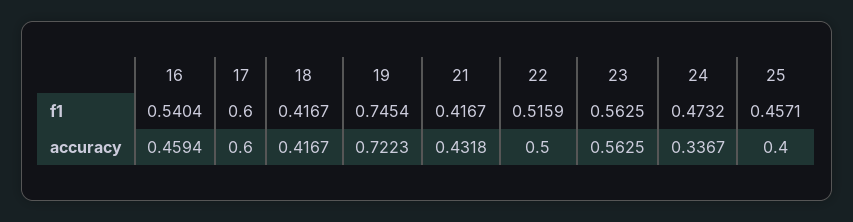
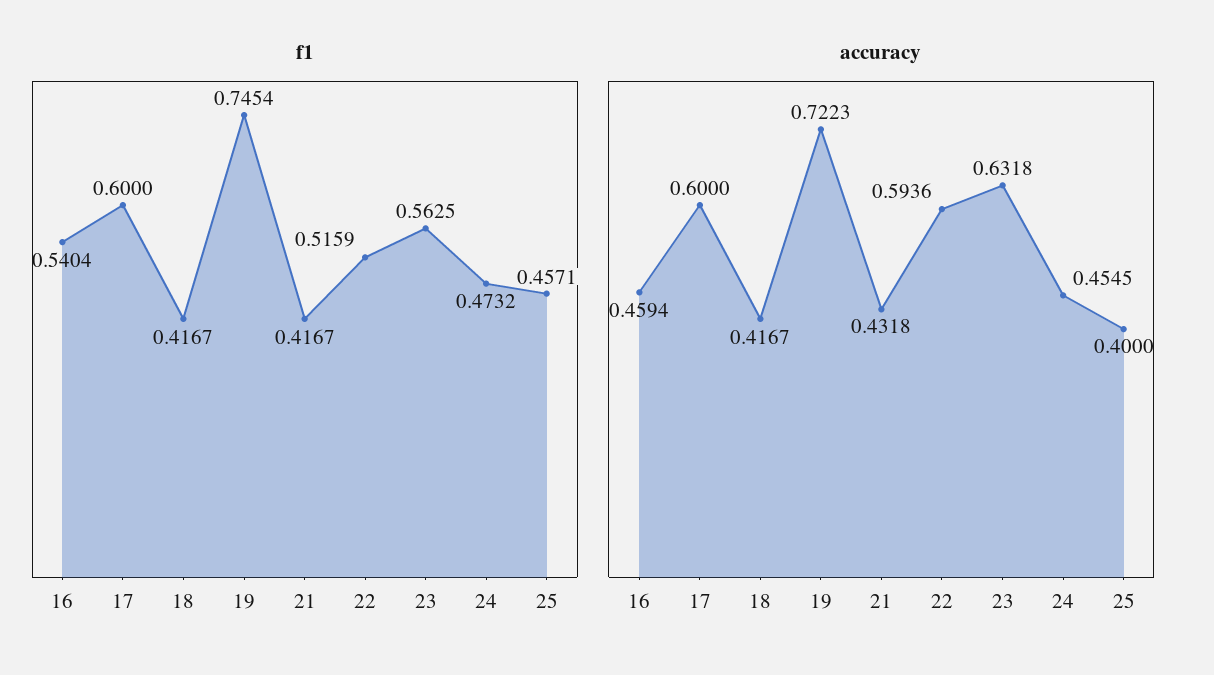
  {
    "f1": {
      "16": 0.5404,
      "17": 0.6,
      "18": 0.4167,
      "19": 0.7454,
      "21": 0.4167,
      "22": 0.5159,
      "23": 0.5625,
      "24": 0.4732,
      "25": 0.4571
    },
    "accuracy": {
      "16": 0.4594,
      "17": 0.6,
      "18": 0.4167,
      "19": 0.7223,
      "21": 0.4318,
-     "22": 0.5,
+     "22": 0.5936,
-     "23": 0.5625,
+     "23": 0.6318,
-     "24": 0.3367,
+     "24": 0.4545,
      "25": 0.4
    }
  }

